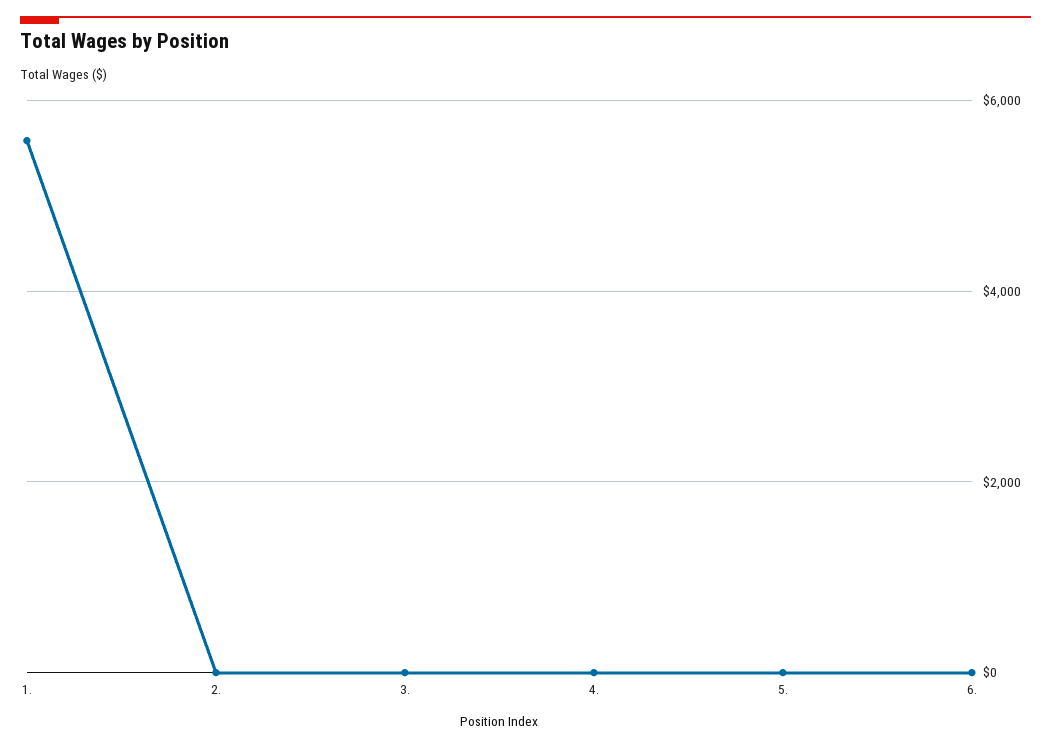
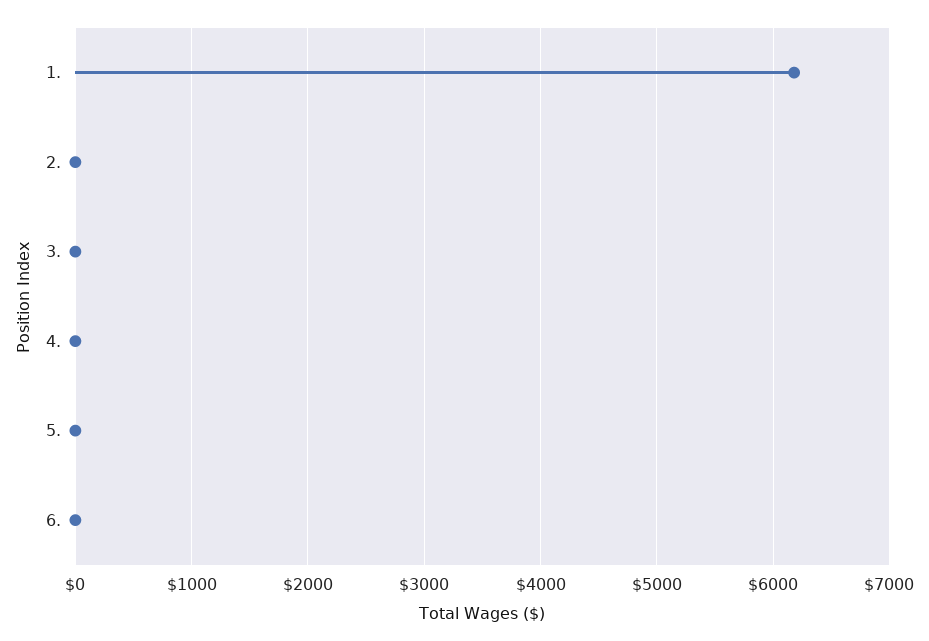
  {
-   "1.": 5600,
+   "1.": 6200,
    "2.": 0,
    "3.": 0,
    "4.": 0,
    "5.": 0,
    "6.": 0
  }

